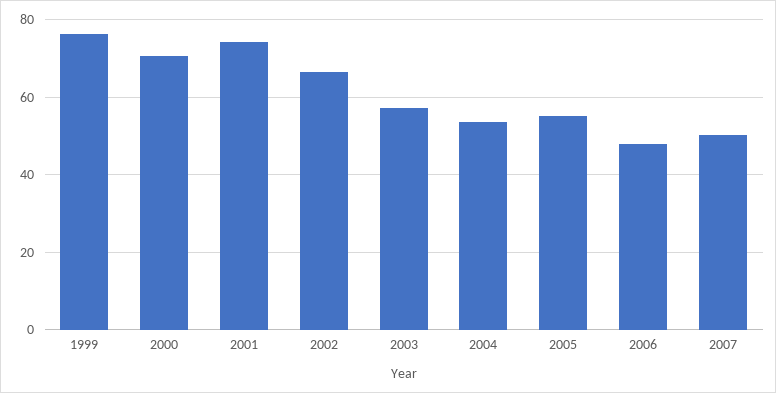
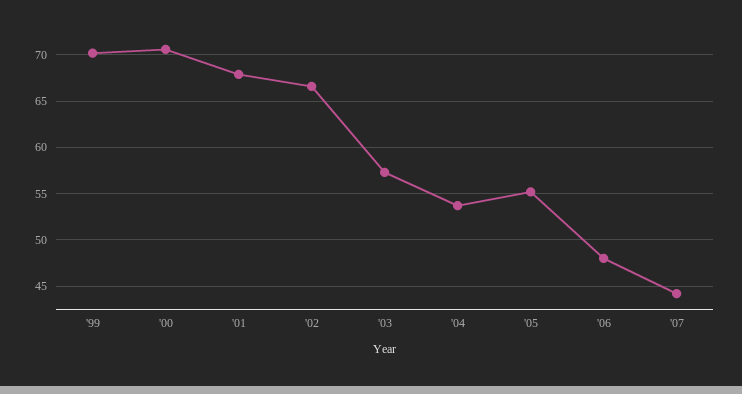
  {
-   "1999": 76,
+   "1999": 70,
    "2000": 71,
-   "2001": 74,
+   "2001": 68,
    "2002": 67,
    "2003": 57,
    "2004": 54,
    "2005": 55,
    "2006": 48,
-   "2007": 50
+   "2007": 44
  }

